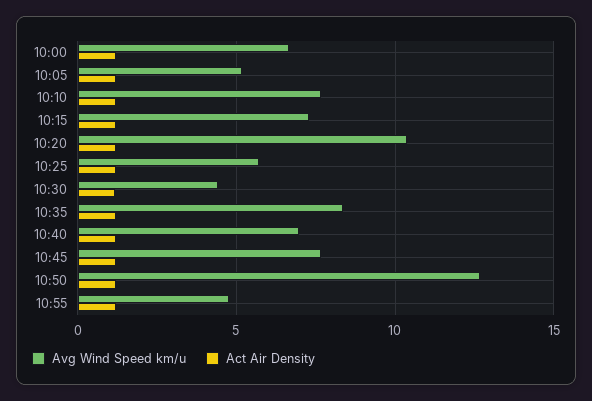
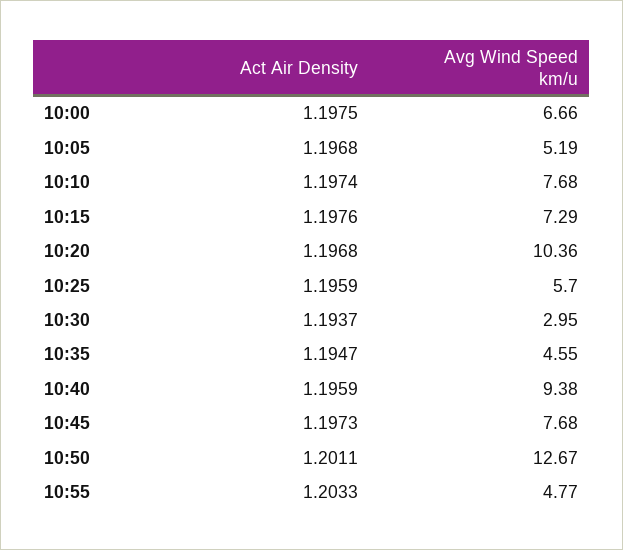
  {
    "Avg Wind Speed km/u": {
      "10:00": 6.66,
      "10:05": 5.19,
      "10:10": 7.68,
      "10:15": 7.29,
      "10:20": 10.36,
      "10:25": 5.7,
-     "10:30": 4.5,
+     "10:30": 2.95,
-     "10:35": 8.5,
+     "10:35": 4.55,
-     "10:40": 7,
+     "10:40": 9.38,
      "10:45": 7.68,
      "10:50": 12.67,
      "10:55": 4.77
    },
    "Act Air Density": {
      "10:00": 1.1975,
      "10:05": 1.1968,
      "10:10": 1.1974,
      "10:15": 1.1976,
      "10:20": 1.1968,
      "10:25": 1.1959,
      "10:30": 1.1937,
      "10:35": 1.1947,
      "10:40": 1.1959,
      "10:45": 1.1973,
      "10:50": 1.2011,
      "10:55": 1.2033
    }
  }

